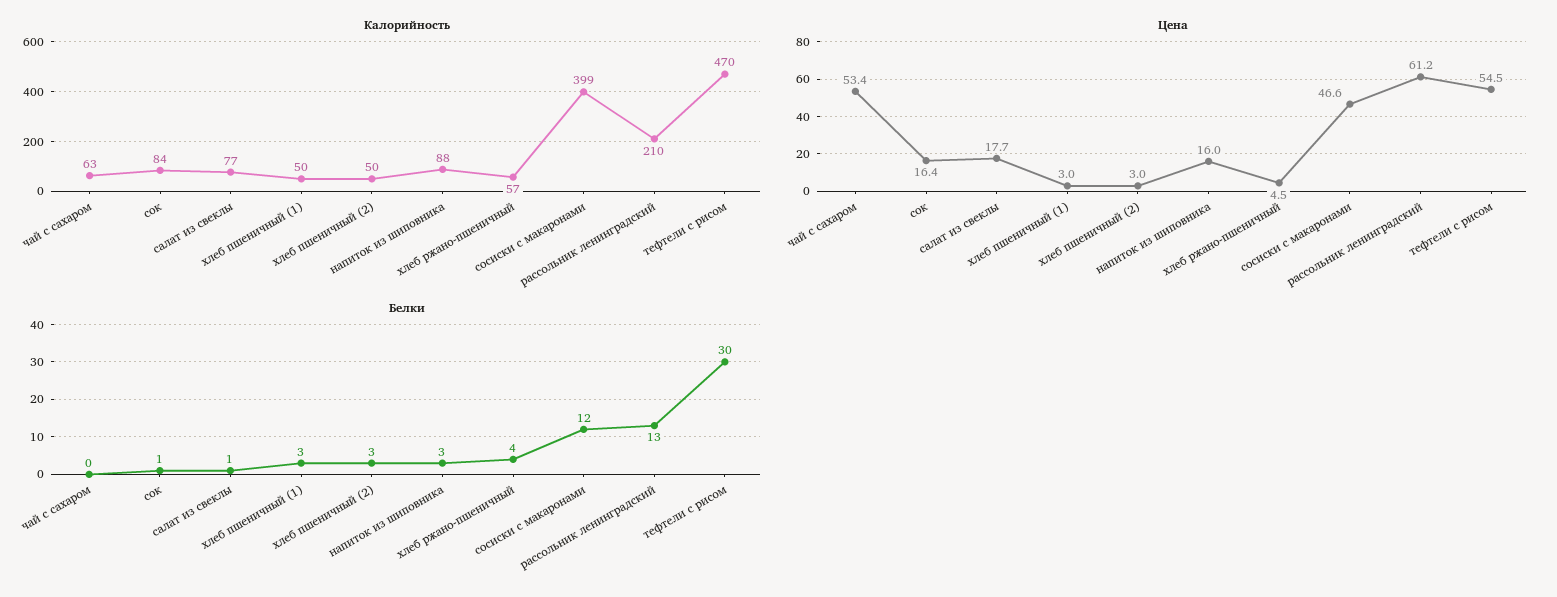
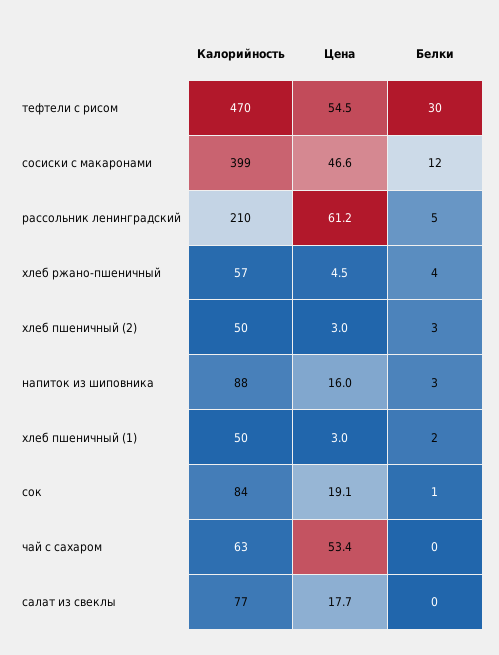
  {
    "Калорийность": {
      "чай с сахаром": 63,
      "сок": 84,
      "салат из свеклы": 77,
      "хлеб пшеничный (1)": 50,
      "хлеб пшеничный (2)": 50,
      "напиток из шиповника": 88,
      "хлеб ржано-пшеничный": 57,
      "сосиски с макаронами": 399,
      "рассольник ленинградский": 210,
      "тефтели с рисом": 470
    },
    "Цена": {
      "чай с сахаром": 53.4,
-     "сок": 16.4,
+     "сок": 19.1,
      "салат из свеклы": 17.7,
      "хлеб пшеничный (1)": 3,
      "хлеб пшеничный (2)": 3,
      "напиток из шиповника": 16,
      "хлеб ржано-пшеничный": 4.5,
      "сосиски с макаронами": 46.6,
      "рассольник ленинградский": 61.2,
      "тефтели с рисом": 54.5
    },
    "Белки": {
      "чай с сахаром": 0,
      "сок": 1,
-     "салат из свеклы": 1,
+     "салат из свеклы": 0,
-     "хлеб пшеничный (1)": 3,
+     "хлеб пшеничный (1)": 2,
      "хлеб пшеничный (2)": 3,
      "напиток из шиповника": 3,
      "хлеб ржано-пшеничный": 4,
      "сосиски с макаронами": 12,
-     "рассольник ленинградский": 13,
+     "рассольник ленинградский": 5,
      "тефтели с рисом": 30
    }
  }

